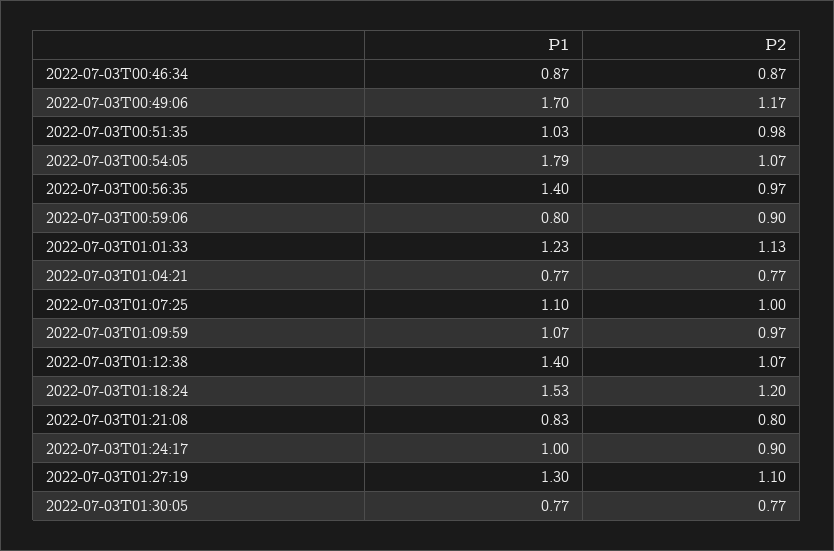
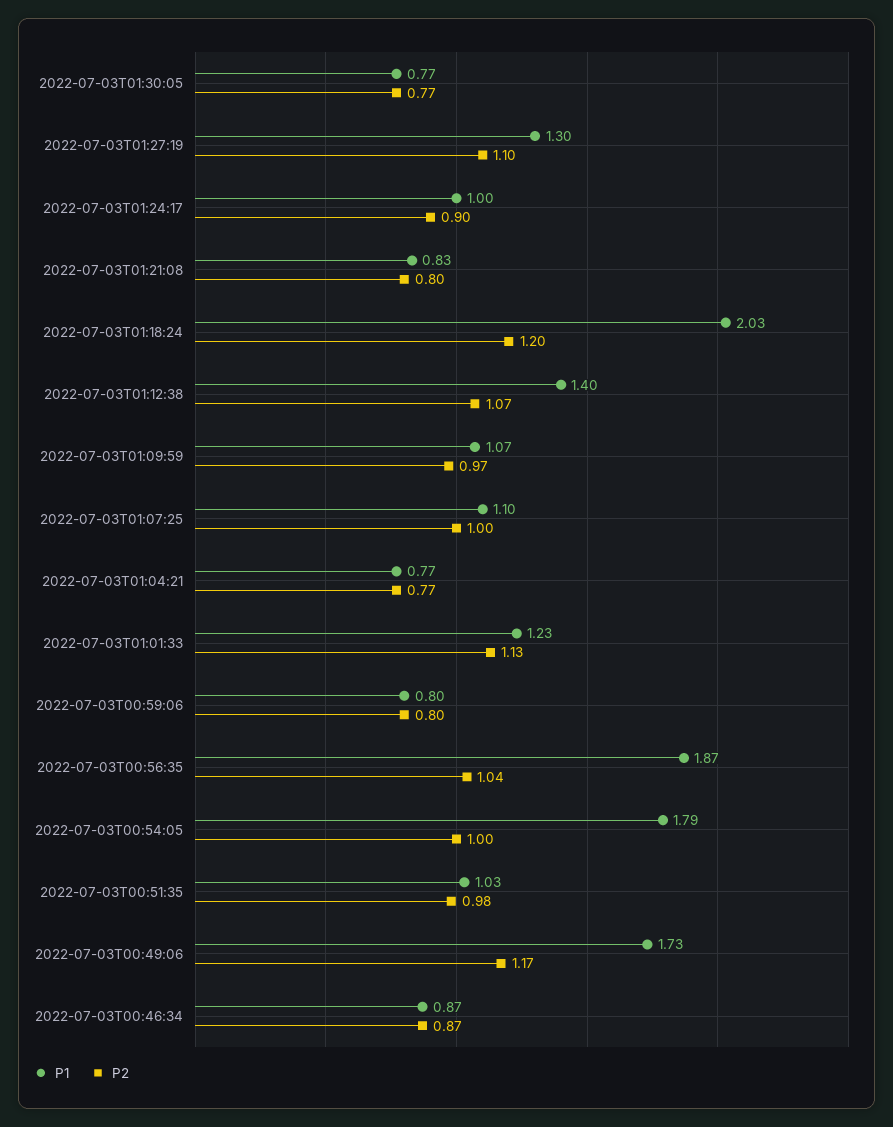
  {
    "P1": {
      "2022-07-03T00:46:34": 0.87,
-     "2022-07-03T00:49:06": 1.7,
+     "2022-07-03T00:49:06": 1.73,
      "2022-07-03T00:51:35": 1.03,
      "2022-07-03T00:54:05": 1.79,
-     "2022-07-03T00:56:35": 1.4,
+     "2022-07-03T00:56:35": 1.87,
      "2022-07-03T00:59:06": 0.8,
      "2022-07-03T01:01:33": 1.23,
      "2022-07-03T01:04:21": 0.77,
      "2022-07-03T01:07:25": 1.1,
      "2022-07-03T01:09:59": 1.07,
      "2022-07-03T01:12:38": 1.4,
-     "2022-07-03T01:18:24": 1.53,
+     "2022-07-03T01:18:24": 2.03,
      "2022-07-03T01:21:08": 0.83,
      "2022-07-03T01:24:17": 1,
      "2022-07-03T01:27:19": 1.3,
      "2022-07-03T01:30:05": 0.77
    },
    "P2": {
      "2022-07-03T00:46:34": 0.87,
      "2022-07-03T00:49:06": 1.17,
      "2022-07-03T00:51:35": 0.98,
-     "2022-07-03T00:54:05": 1.07,
+     "2022-07-03T00:54:05": 1,
-     "2022-07-03T00:56:35": 0.97,
+     "2022-07-03T00:56:35": 1.04,
-     "2022-07-03T00:59:06": 0.9,
+     "2022-07-03T00:59:06": 0.8,
      "2022-07-03T01:01:33": 1.13,
      "2022-07-03T01:04:21": 0.77,
      "2022-07-03T01:07:25": 1,
      "2022-07-03T01:09:59": 0.97,
      "2022-07-03T01:12:38": 1.07,
      "2022-07-03T01:18:24": 1.2,
      "2022-07-03T01:21:08": 0.8,
      "2022-07-03T01:24:17": 0.9,
      "2022-07-03T01:27:19": 1.1,
      "2022-07-03T01:30:05": 0.77
    }
  }

